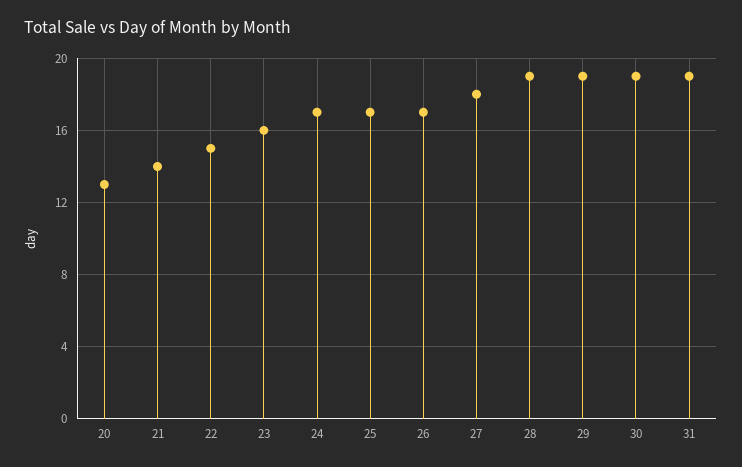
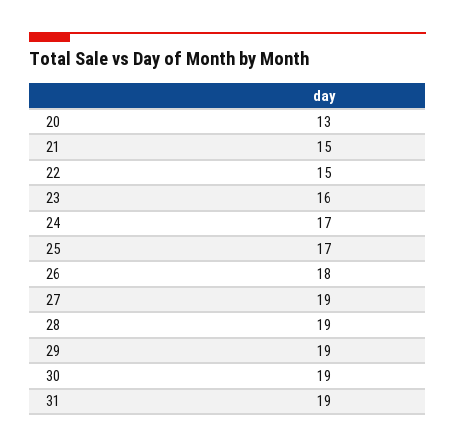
  {
    "20": 13,
-   "21": 14,
+   "21": 15,
    "22": 15,
    "23": 16,
    "24": 17,
    "25": 17,
-   "26": 17,
+   "26": 18,
-   "27": 18,
+   "27": 19,
    "28": 19,
    "29": 19,
    "30": 19,
    "31": 19
  }

